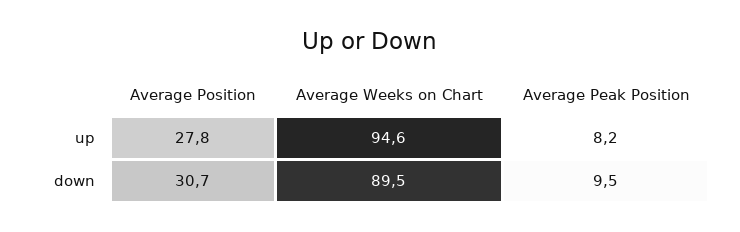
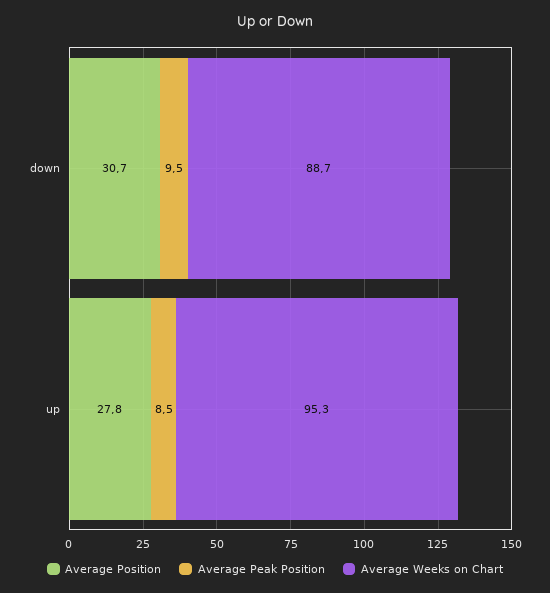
  {
    "Average Position": {
      "up": 27.8,
      "down": 30.7
    },
    "Average Weeks on Chart": {
-     "up": 94.6,
+     "up": 95.3,
-     "down": 89.5
+     "down": 88.7
    },
    "Average Peak Position": {
-     "up": 8.2,
+     "up": 8.5,
      "down": 9.5
    }
  }

